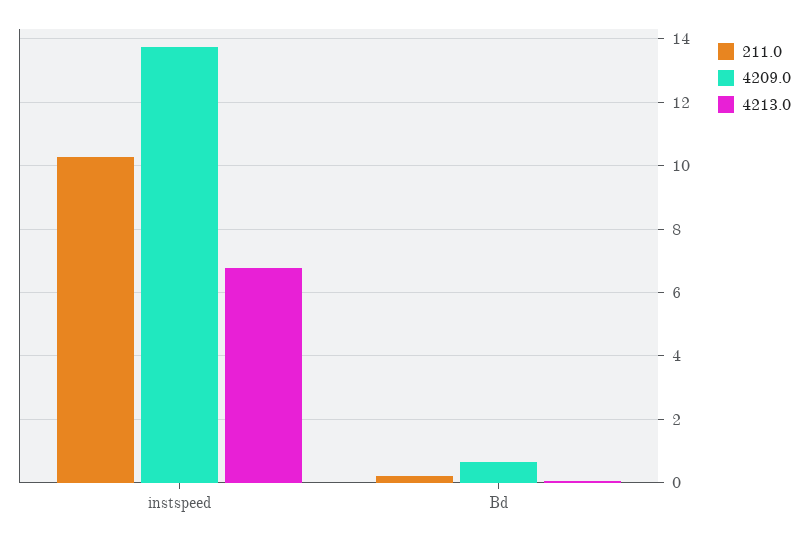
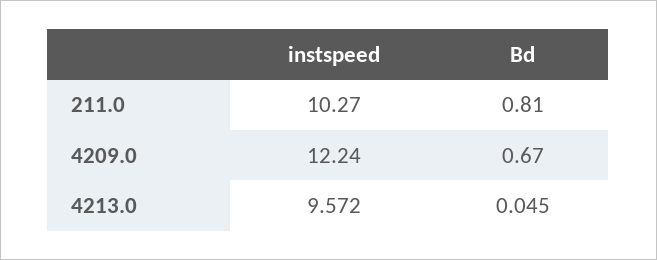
  {
    "211.0": {
      "instspeed": 10.27,
-     "Bd": 0.2
+     "Bd": 0.81
    },
    "4209.0": {
-     "instspeed": 13.8,
+     "instspeed": 12.24,
      "Bd": 0.67
    },
    "4213.0": {
-     "instspeed": 6.8,
+     "instspeed": 9.572,
      "Bd": 0.045
    }
  }

